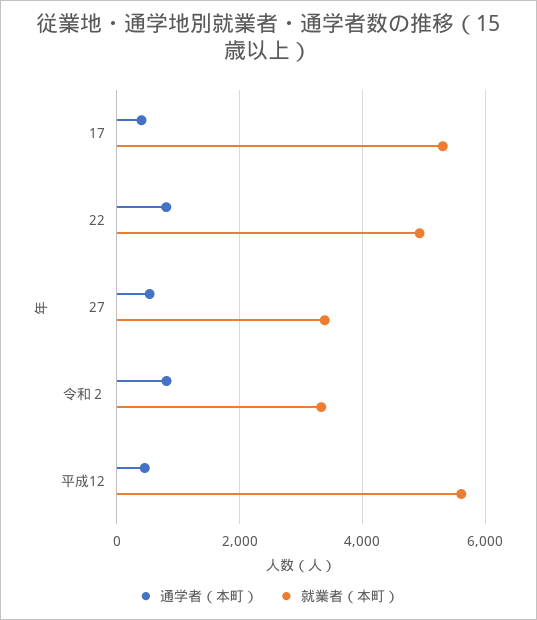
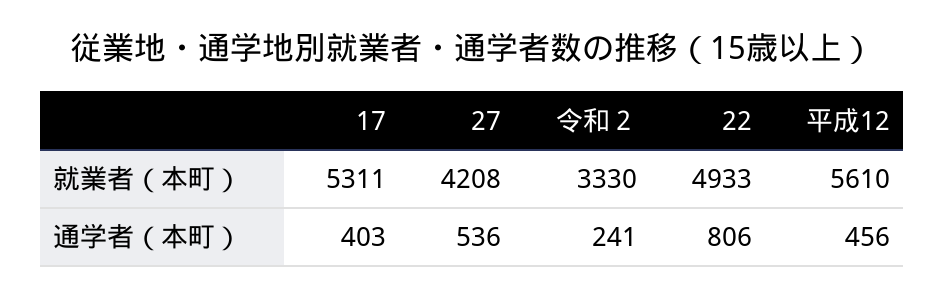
  {
    "通学者（本町）": {
      "17": 403,
      "22": 806,
      "27": 536,
-     "令和２": 800,
+     "令和２": 241,
      "平成12": 456
    },
    "就業者（本町）": {
      "17": 5311,
      "22": 4933,
-     "27": 3400,
+     "27": 4208,
      "令和２": 3330,
      "平成12": 5610
    }
  }

